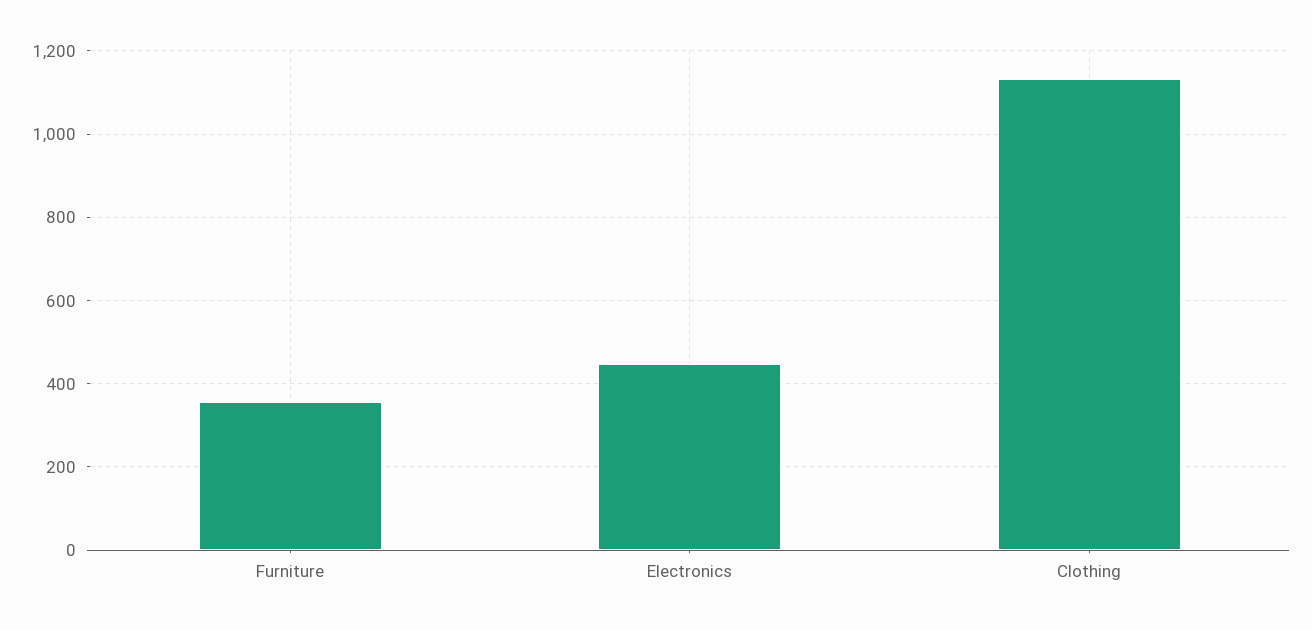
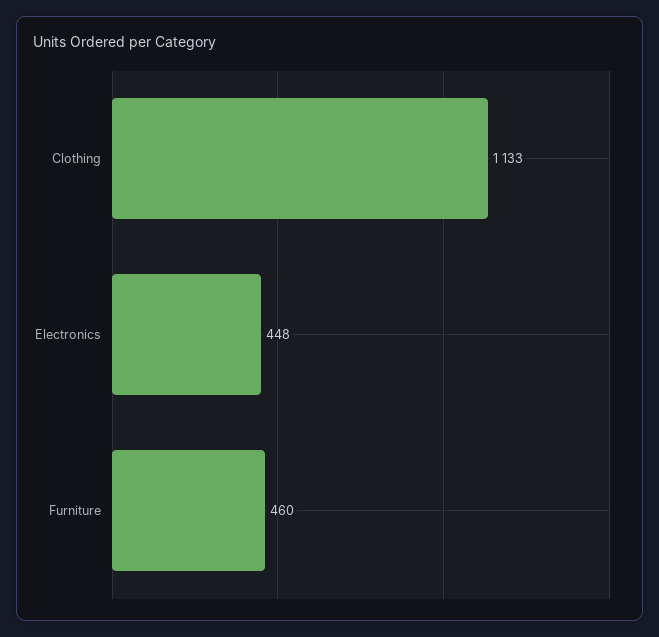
  {
-   "Furniture": 360,
+   "Furniture": 460,
    "Electronics": 448,
    "Clothing": 1133
  }

